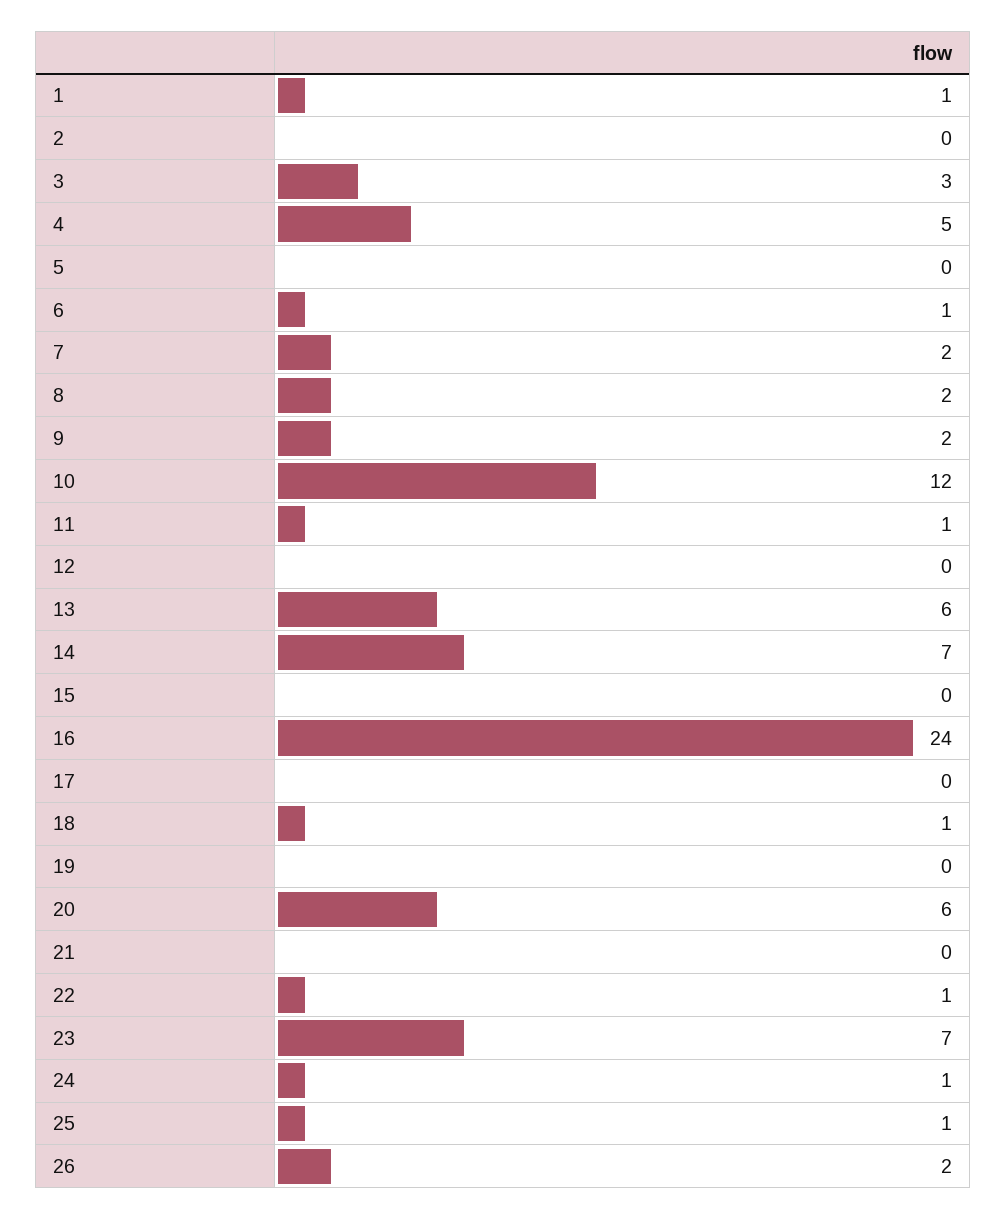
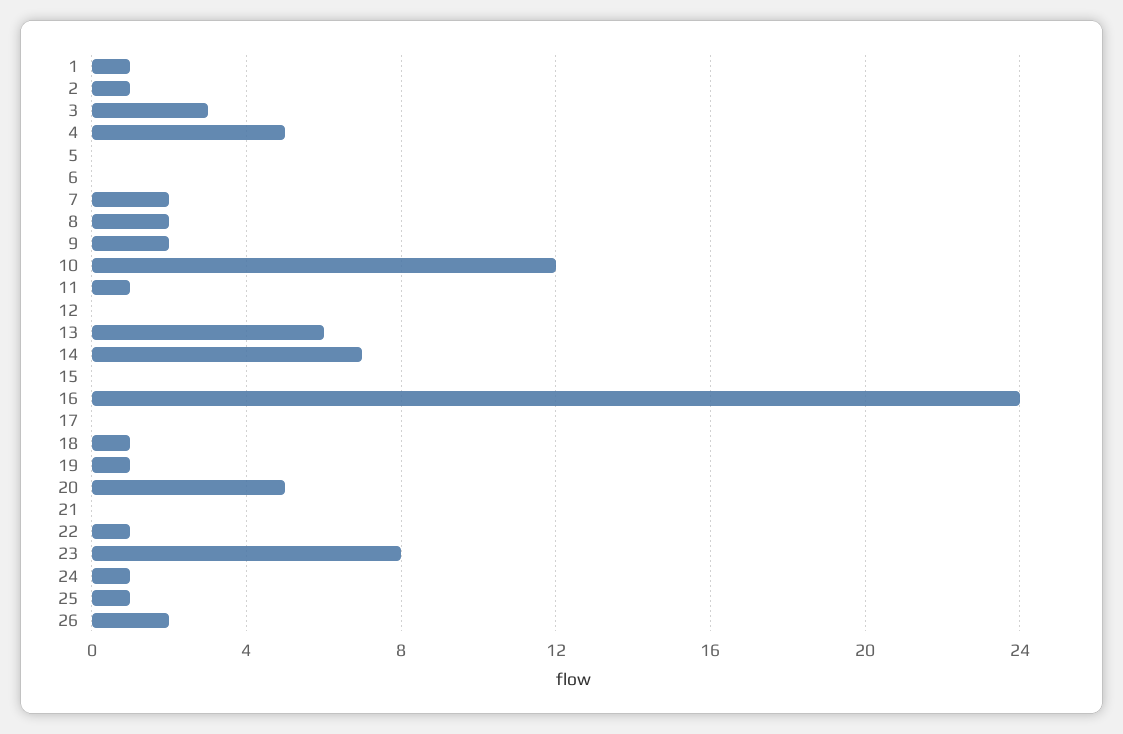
  {
    "1": 1,
-   "2": 0,
+   "2": 1,
    "3": 3,
    "4": 5,
    "5": 0,
-   "6": 1,
+   "6": 0,
    "7": 2,
    "8": 2,
    "9": 2,
    "10": 12,
    "11": 1,
    "12": 0,
    "13": 6,
    "14": 7,
    "15": 0,
    "16": 24,
    "17": 0,
    "18": 1,
-   "19": 0,
+   "19": 1,
-   "20": 6,
+   "20": 5,
    "21": 0,
    "22": 1,
-   "23": 7,
+   "23": 8,
    "24": 1,
    "25": 1,
    "26": 2
  }

